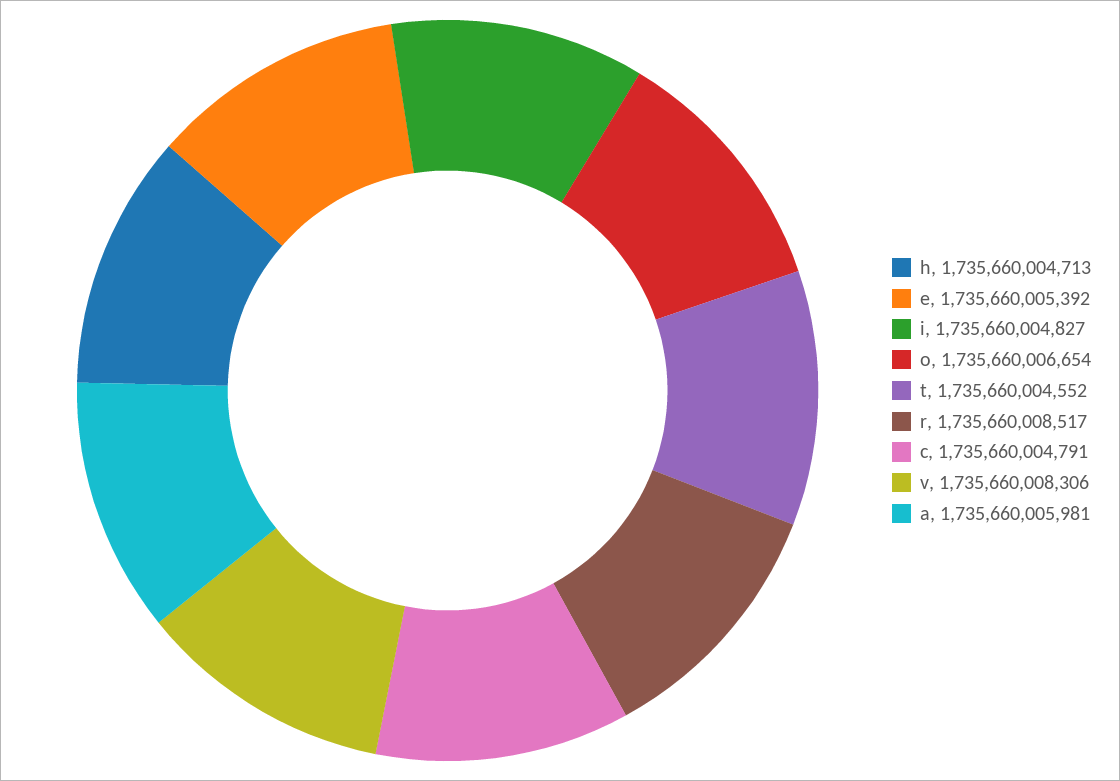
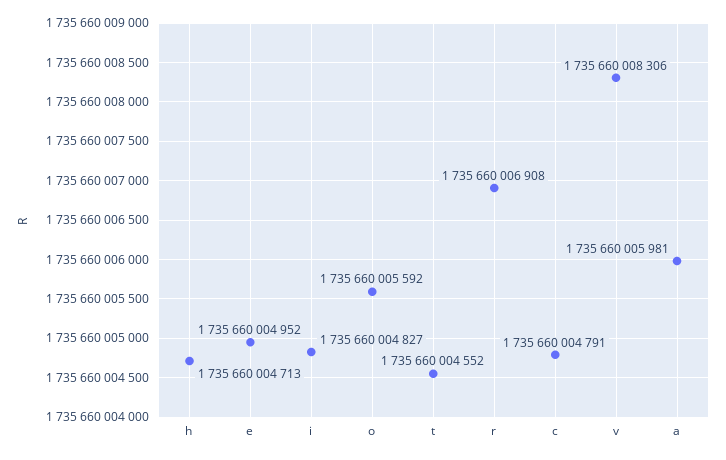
  {
    "h": 1735660004713,
-   "e": 1735660005392,
+   "e": 1735660004952,
    "i": 1735660004827,
-   "o": 1735660006654,
+   "o": 1735660005592,
    "t": 1735660004552,
-   "r": 1735660008517,
+   "r": 1735660006908,
    "c": 1735660004791,
    "v": 1735660008306,
    "a": 1735660005981
  }

